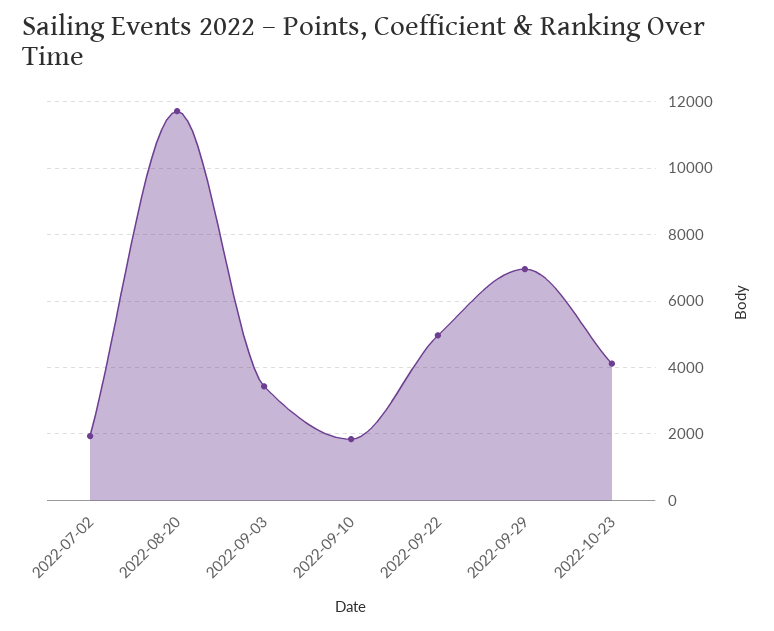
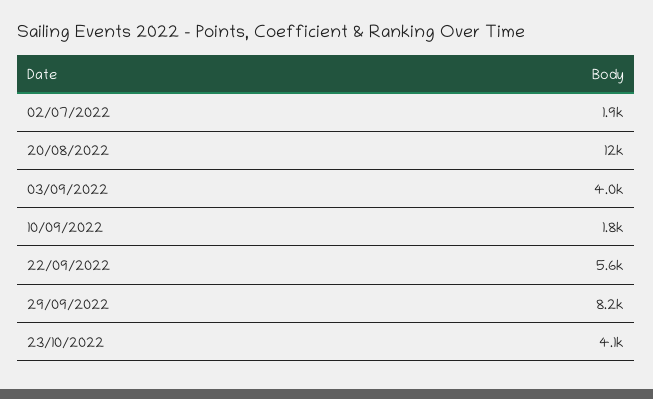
  {
    "2022-07-02": 1900,
    "2022-08-20": 12000,
-   "2022-09-03": 3400,
+   "2022-09-03": 4000,
    "2022-09-10": 1800,
-   "2022-09-22": 5000,
+   "2022-09-22": 5600,
-   "2022-09-29": 7000,
+   "2022-09-29": 8200,
    "2022-10-23": 4100
  }

